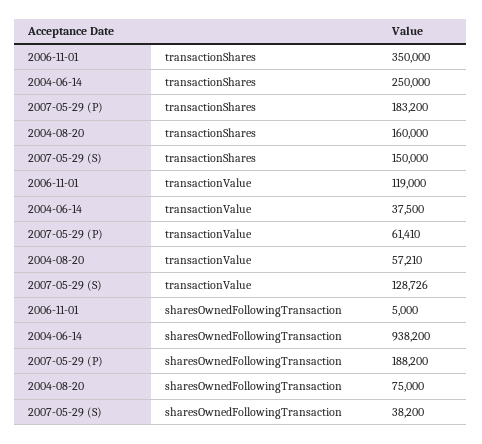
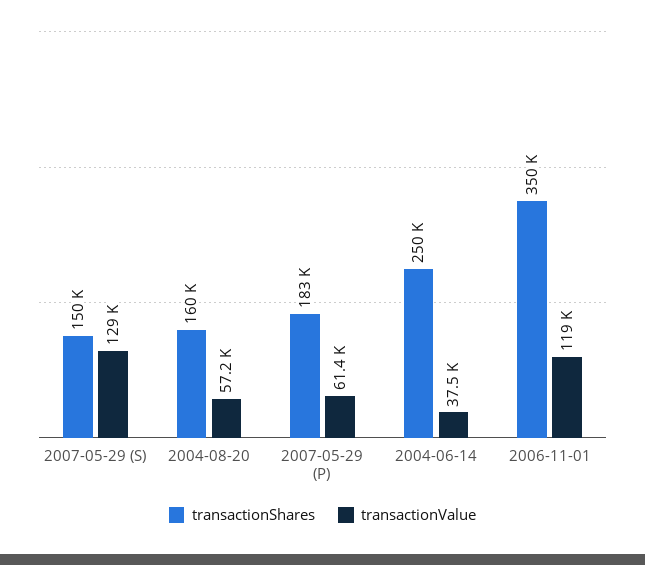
  {
    "transactionShares": {
      "2006-11-01": 350000,
      "2004-06-14": 250000,
      "2007-05-29 (P)": 183200,
      "2004-08-20": 160000,
      "2007-05-29 (S)": 150000
    },
    "transactionValue": {
      "2006-11-01": 119000,
      "2004-06-14": 37500,
      "2007-05-29 (P)": 61410,
      "2004-08-20": 57210,
      "2007-05-29 (S)": 128726
-   },
+   }
-   "sharesOwnedFollowingTransaction": {
-     "2006-11-01": 5000,
-     "2004-06-14": 938200,
-     "2007-05-29 (P)": 188200,
-     "2004-08-20": 75000,
-     "2007-05-29 (S)": 38200
-   }
  }

